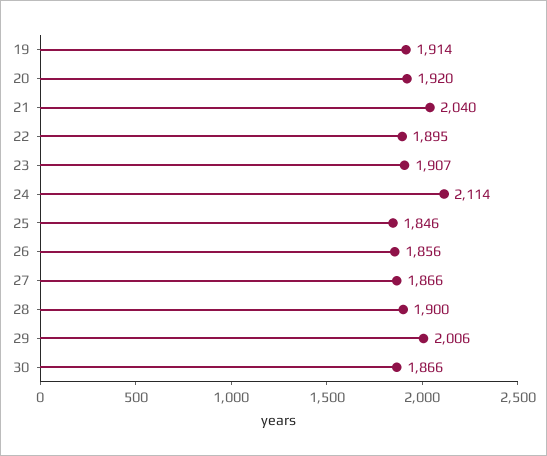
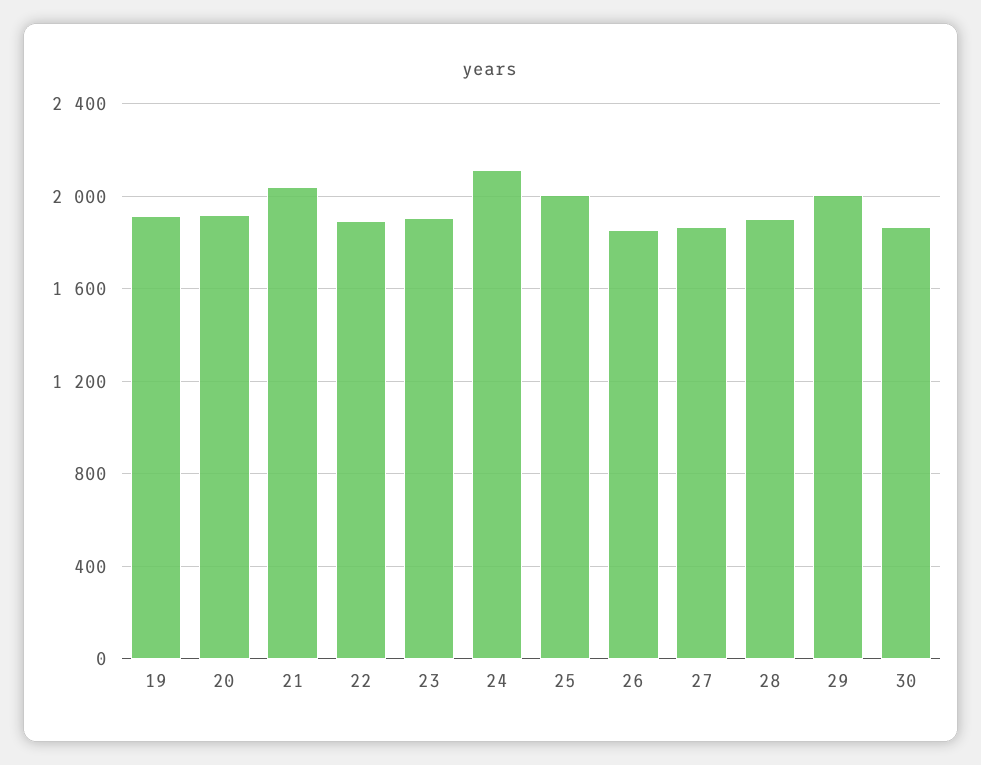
  {
    "19": 1914,
    "20": 1920,
    "21": 2040,
    "22": 1895,
    "23": 1907,
    "24": 2114,
-   "25": 1846,
+   "25": 2000,
    "26": 1856,
    "27": 1866,
    "28": 1900,
    "29": 2006,
    "30": 1866
  }

